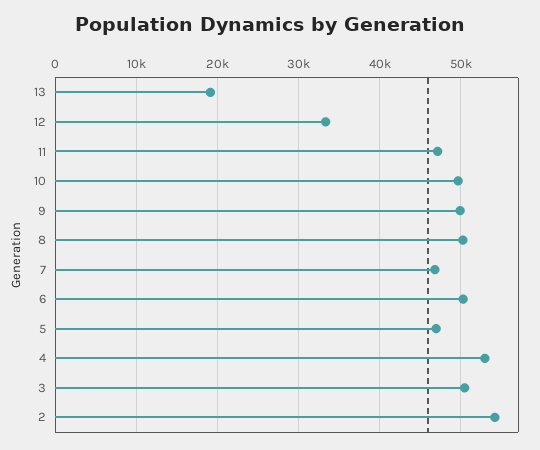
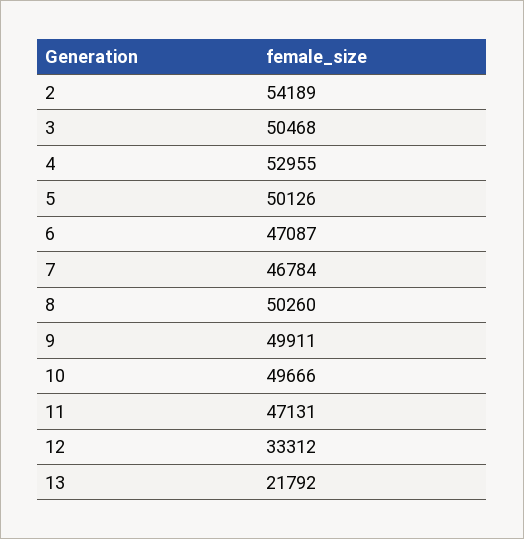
  {
-   "13": 19000,
+   "13": 21792,
    "12": 33312,
    "11": 47131,
    "10": 49666,
    "9": 49911,
    "8": 50260,
    "7": 46784,
-   "6": 50000,
+   "6": 47087,
-   "5": 47000,
+   "5": 50126,
    "4": 52955,
    "3": 50468,
    "2": 54189
  }

